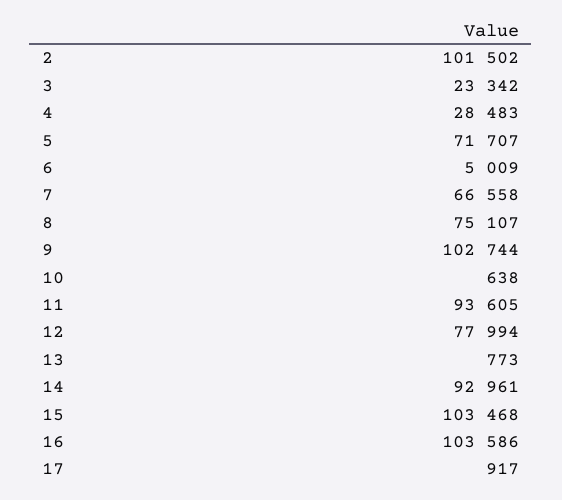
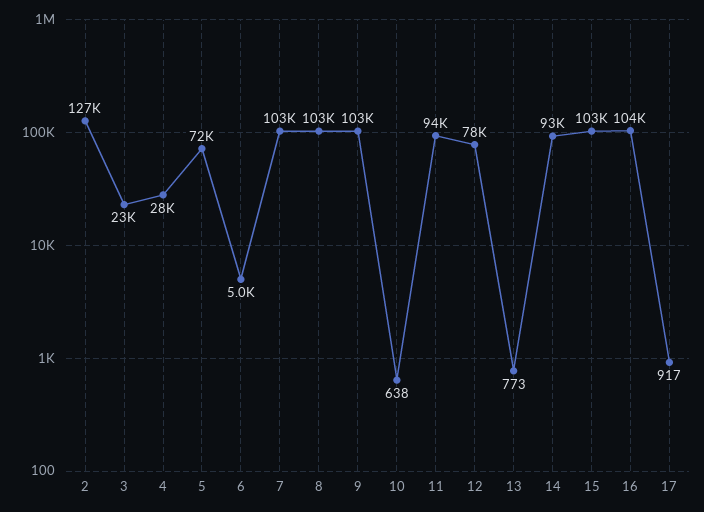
  {
-   "2": 101502,
+   "2": 127000,
    "3": 23342,
    "4": 28483,
    "5": 71707,
    "6": 5009,
-   "7": 66558,
+   "7": 103000,
-   "8": 75107,
+   "8": 103000,
    "9": 102744,
    "10": 638,
    "11": 93605,
    "12": 77994,
    "13": 773,
    "14": 92961,
    "15": 103468,
    "16": 103586,
    "17": 917
  }

